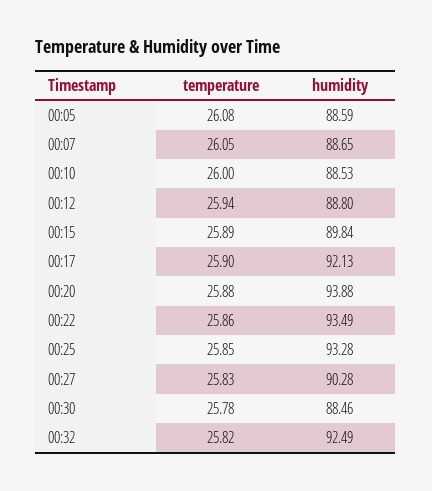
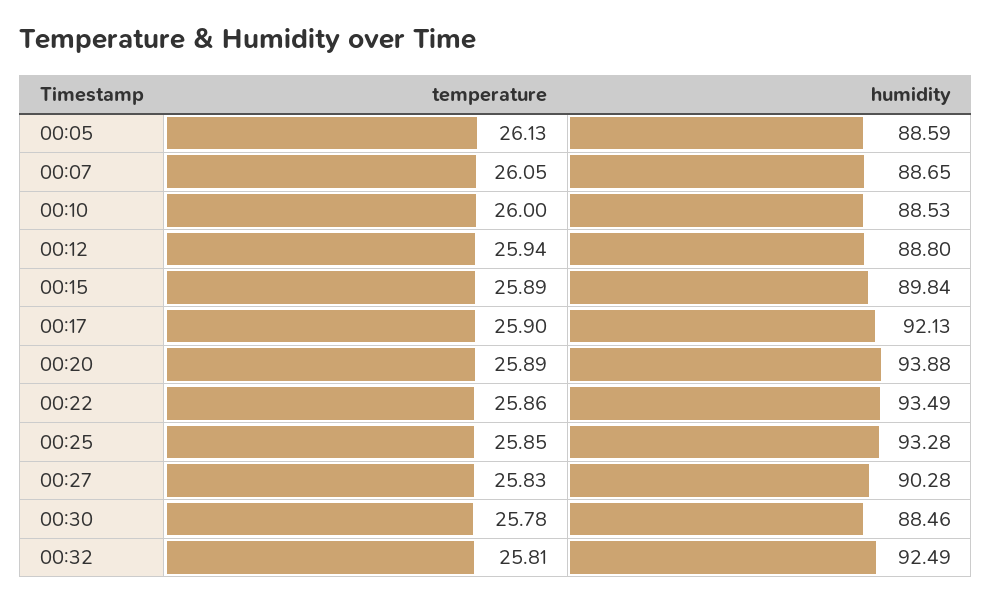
  {
    "temperature": {
-     "00:05": 26.08,
+     "00:05": 26.13,
      "00:07": 26.05,
      "00:10": 26,
      "00:12": 25.94,
      "00:15": 25.89,
      "00:17": 25.9,
-     "00:20": 25.88,
+     "00:20": 25.89,
      "00:22": 25.86,
      "00:25": 25.85,
      "00:27": 25.83,
      "00:30": 25.78,
-     "00:32": 25.82
+     "00:32": 25.81
    },
    "humidity": {
      "00:05": 88.59,
      "00:07": 88.65,
      "00:10": 88.53,
      "00:12": 88.8,
      "00:15": 89.84,
      "00:17": 92.13,
      "00:20": 93.88,
      "00:22": 93.49,
      "00:25": 93.28,
      "00:27": 90.28,
      "00:30": 88.46,
      "00:32": 92.49
    }
  }

